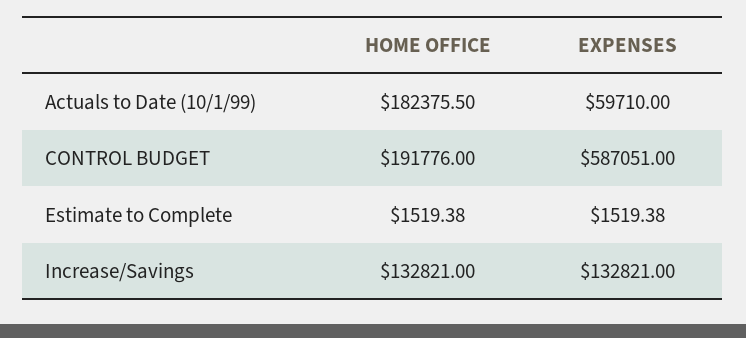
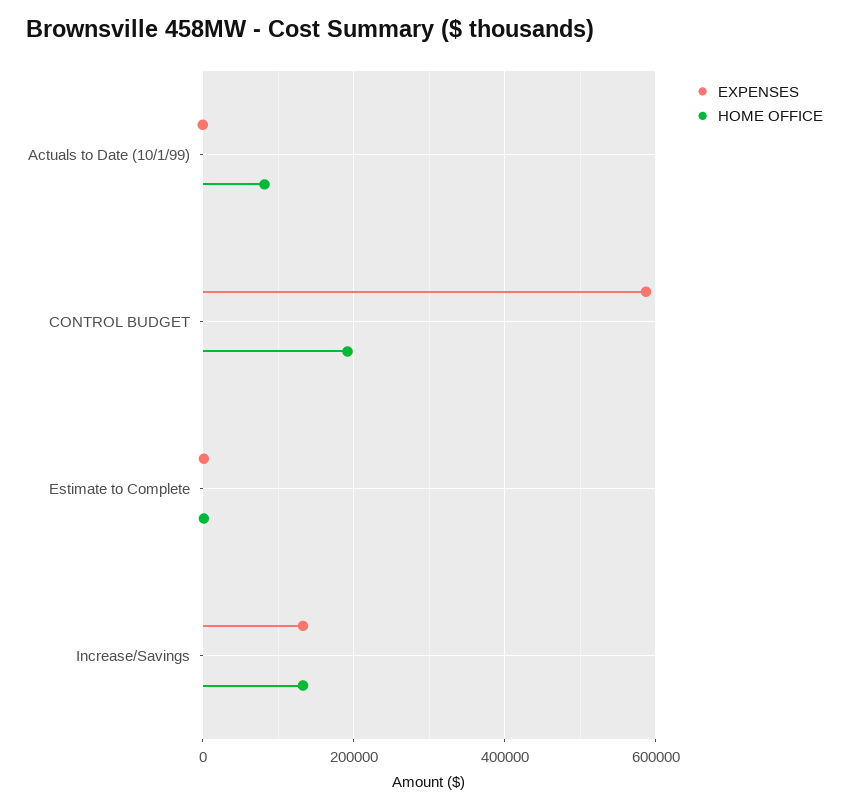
  {
    "HOME OFFICE": {
-     "Actuals to Date (10/1/99)": 182375.5,
+     "Actuals to Date (10/1/99)": 80000,
      "CONTROL BUDGET": 191776,
      "Estimate to Complete": 1519.38,
      "Increase/Savings": 132821
    },
    "EXPENSES": {
-     "Actuals to Date (10/1/99)": 59710,
+     "Actuals to Date (10/1/99)": 0,
      "CONTROL BUDGET": 587051,
      "Estimate to Complete": 1519.38,
      "Increase/Savings": 132821
    }
  }

